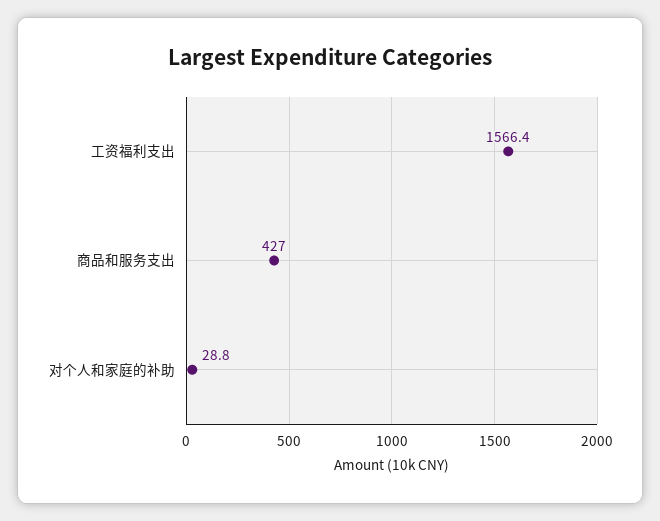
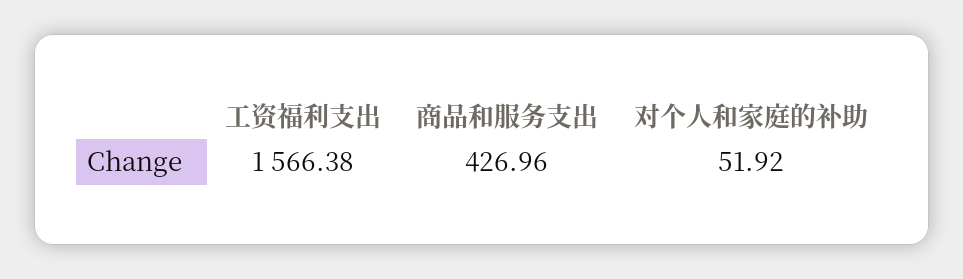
  {
    "工资福利支出": 1566.38,
    "商品和服务支出": 426.96,
-   "对个人和家庭的补助": 28.8
+   "对个人和家庭的补助": 51.92
  }

